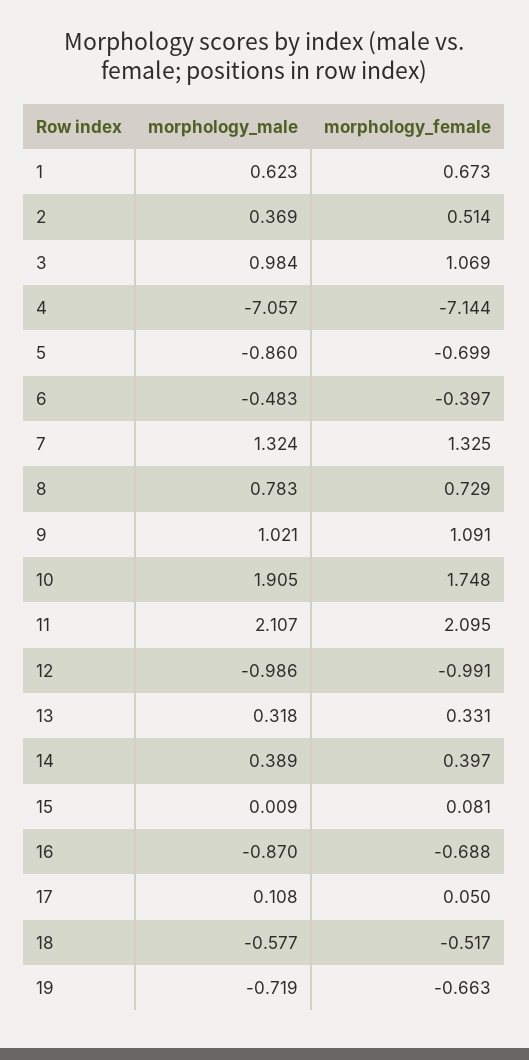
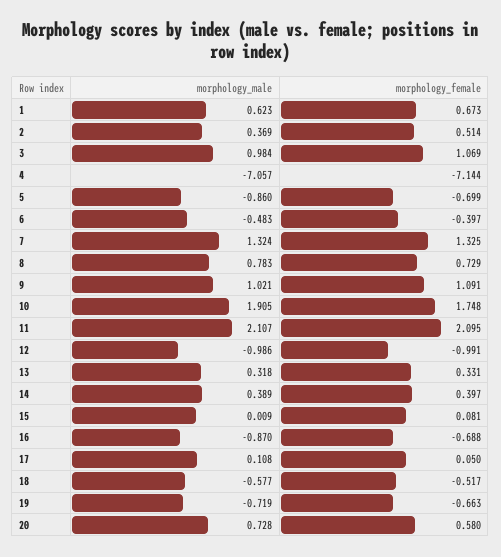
  {
    "morphology_male": {
      "1": 0.623,
      "2": 0.369,
      "3": 0.984,
      "4": -7.057,
      "5": -0.86,
      "6": -0.483,
      "7": 1.324,
      "8": 0.783,
      "9": 1.021,
      "10": 1.905,
      "11": 2.107,
      "12": -0.986,
      "13": 0.318,
      "14": 0.389,
      "15": 0.009,
      "16": -0.87,
      "17": 0.108,
      "18": -0.577,
-     "19": -0.719
+     "19": -0.719,
+     "20": 0.728
    },
    "morphology_female": {
      "1": 0.673,
      "2": 0.514,
      "3": 1.069,
      "4": -7.144,
      "5": -0.699,
      "6": -0.397,
      "7": 1.325,
      "8": 0.729,
      "9": 1.091,
      "10": 1.748,
      "11": 2.095,
      "12": -0.991,
      "13": 0.331,
      "14": 0.397,
      "15": 0.081,
      "16": -0.688,
      "17": 0.05,
      "18": -0.517,
-     "19": -0.663
+     "19": -0.663,
+     "20": 0.58
    }
  }

